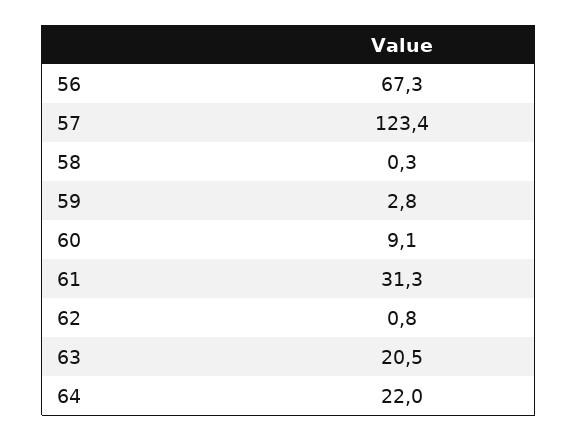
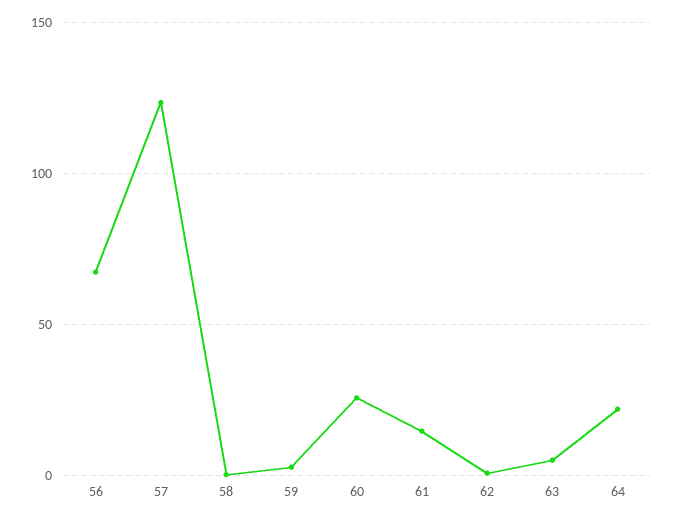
  {
    "56": 67.3,
    "57": 123.4,
    "58": 0.3,
    "59": 2.8,
-   "60": 9.1,
+   "60": 25,
-   "61": 31.3,
+   "61": 15,
    "62": 0.8,
-   "63": 20.5,
+   "63": 5,
    "64": 22
  }

